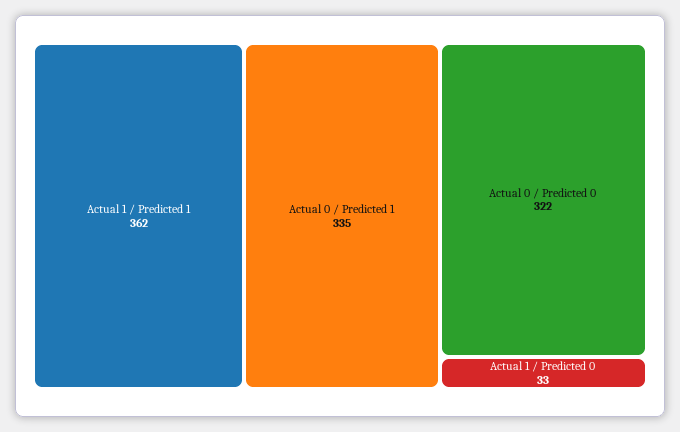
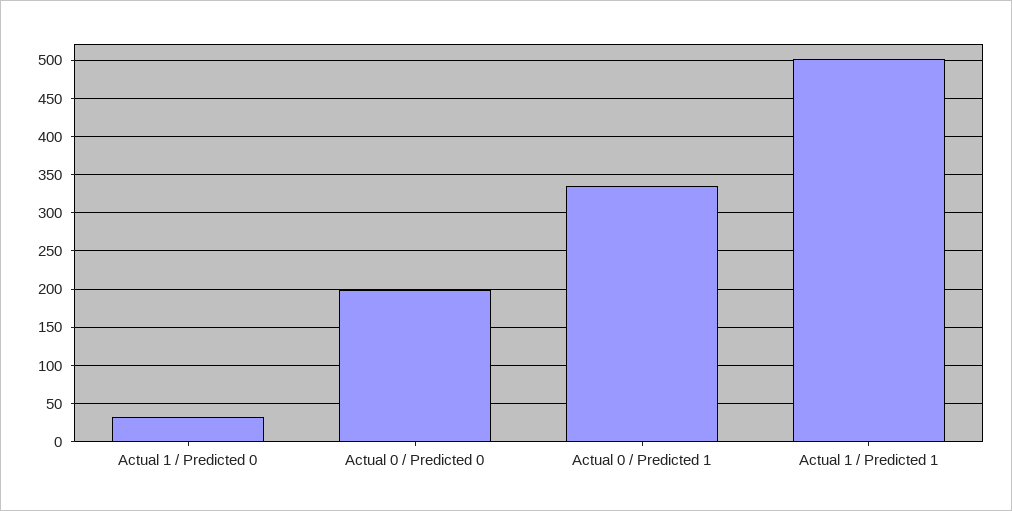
  {
-   "Actual 1 / Predicted 1": 362,
+   "Actual 1 / Predicted 1": 500,
    "Actual 0 / Predicted 1": 335,
-   "Actual 0 / Predicted 0": 322,
+   "Actual 0 / Predicted 0": 200,
    "Actual 1 / Predicted 0": 33
  }

